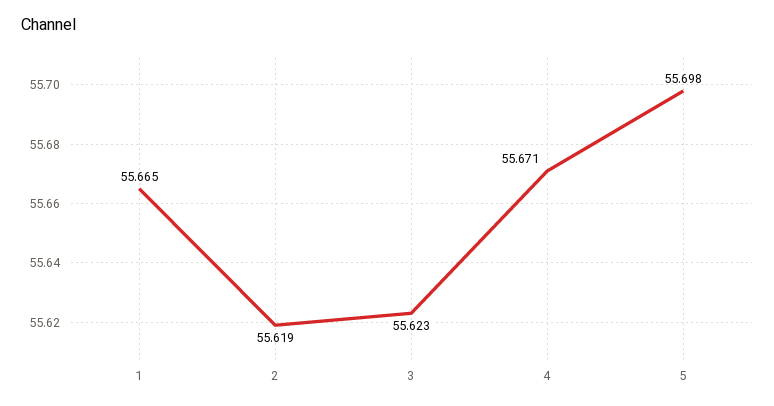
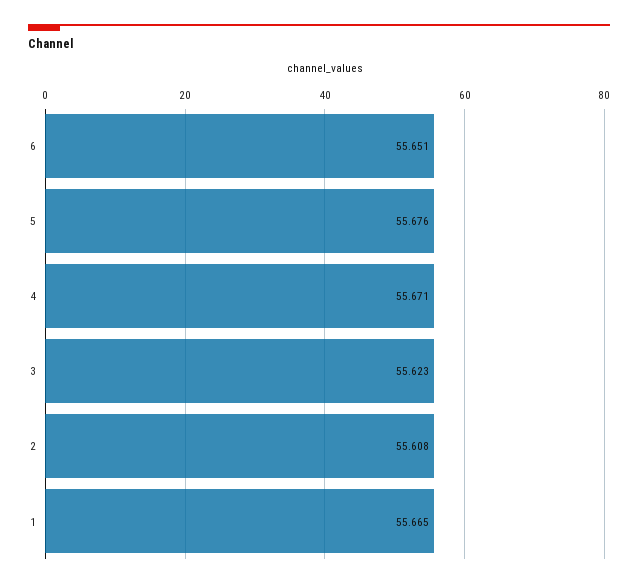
  {
    "1": 55.665,
-   "2": 55.619,
+   "2": 55.608,
    "3": 55.623,
    "4": 55.671,
-   "5": 55.698
+   "5": 55.676,
+   "6": 55.651
  }

